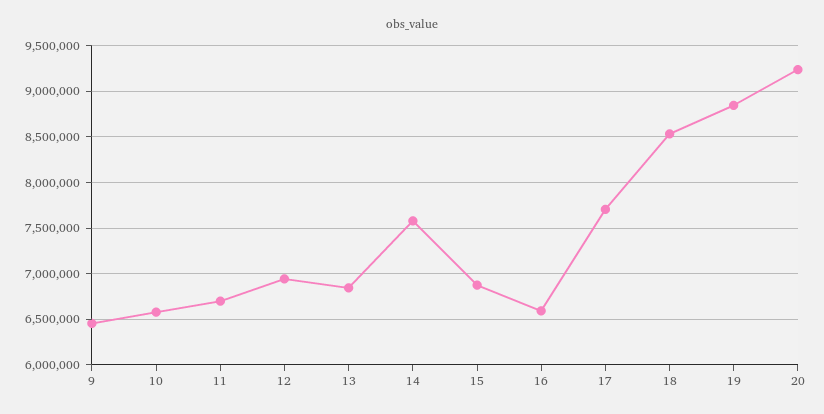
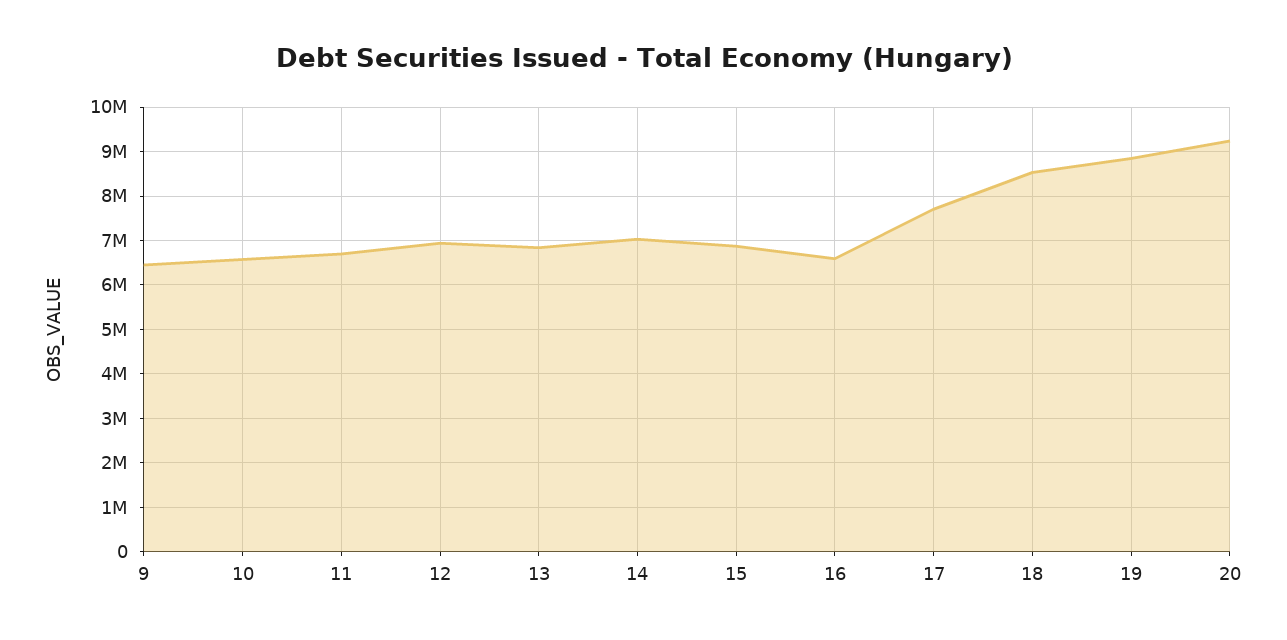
  {
    "9": 6500000,
    "10": 6600000,
    "11": 6700000,
    "12": 6900000,
    "13": 6800000,
-   "14": 7600000,
+   "14": 7000000,
    "15": 6900000,
    "16": 6600000,
    "17": 7700000,
    "18": 8500000,
    "19": 8800000,
    "20": 9200000
  }

